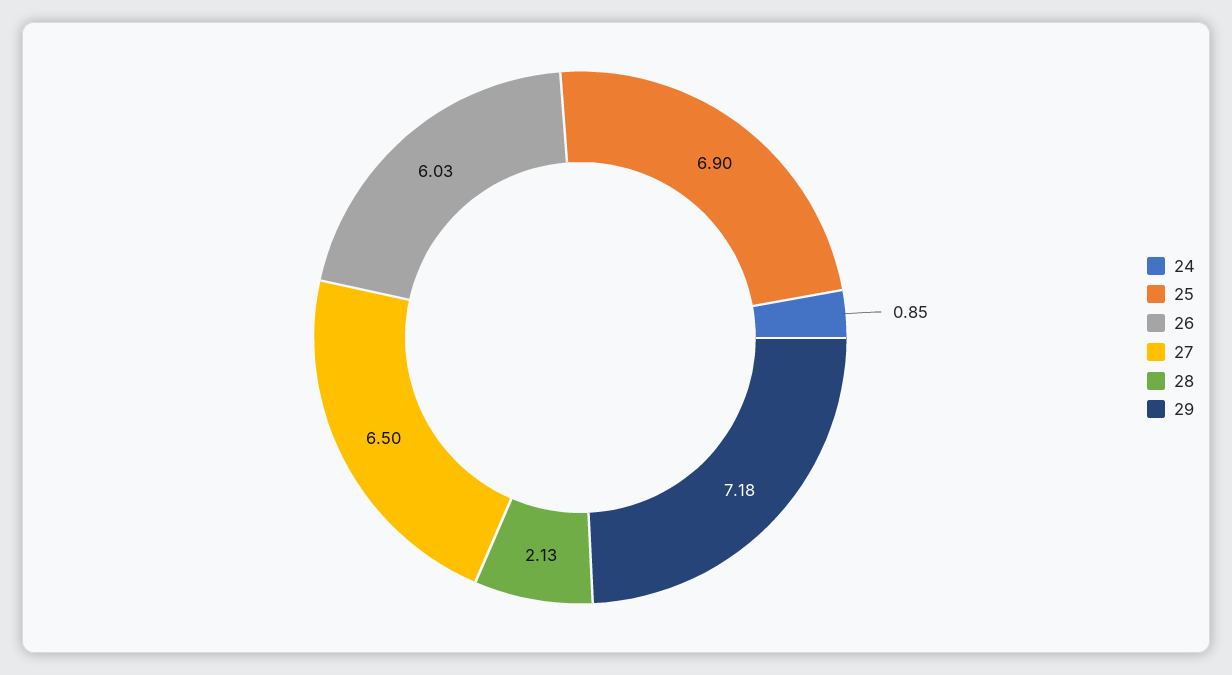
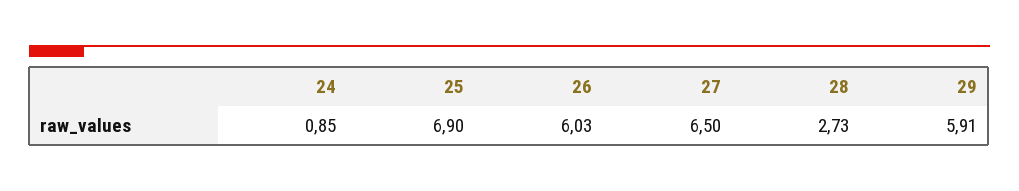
  {
    "24": 0.85,
    "25": 6.9,
    "26": 6.03,
    "27": 6.5,
-   "28": 2.13,
+   "28": 2.73,
-   "29": 7.18
+   "29": 5.91
  }

